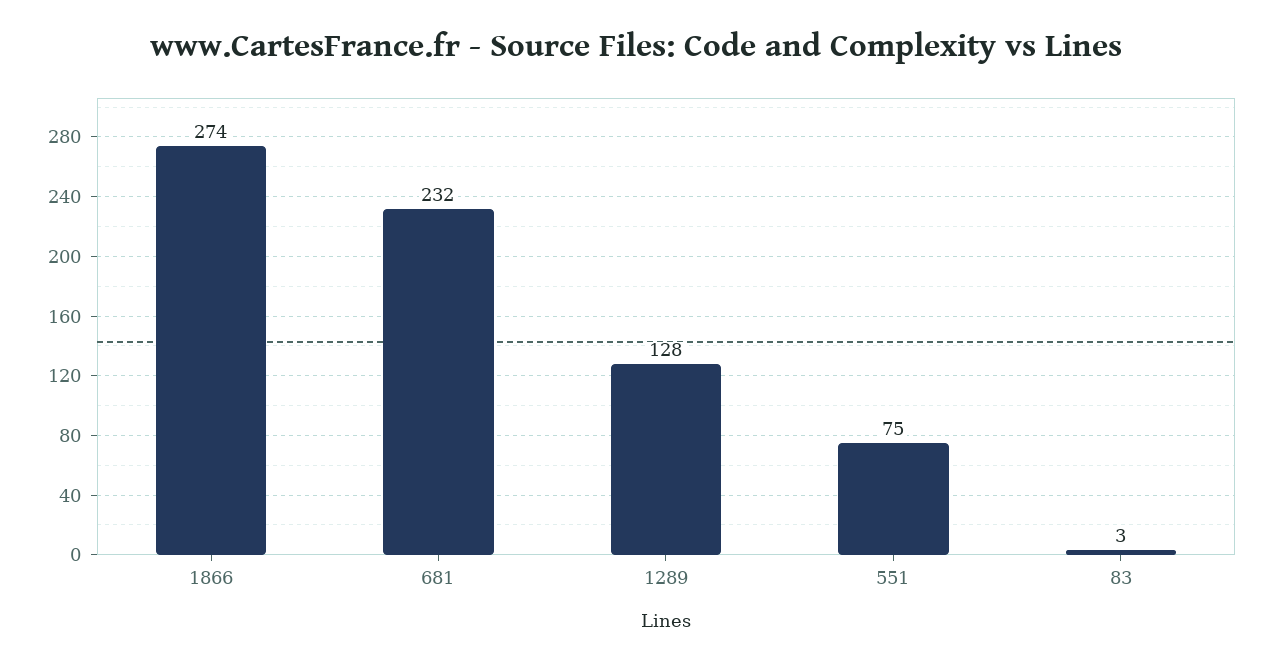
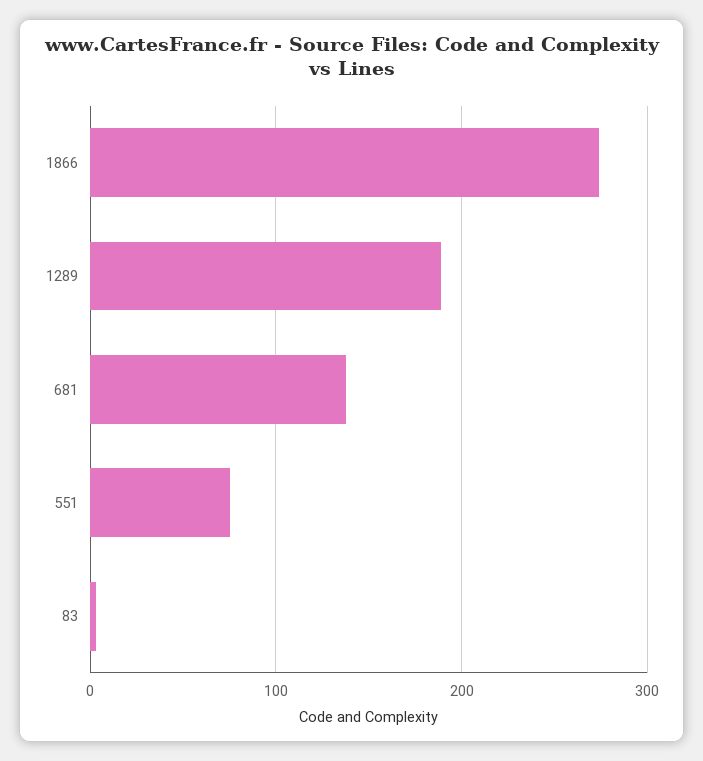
  {
    "1866": 274,
-   "681": 232,
+   "681": 140,
-   "1289": 128,
+   "1289": 190,
    "551": 75,
    "83": 3
  }

